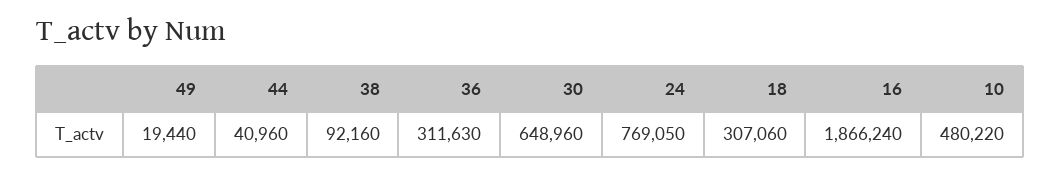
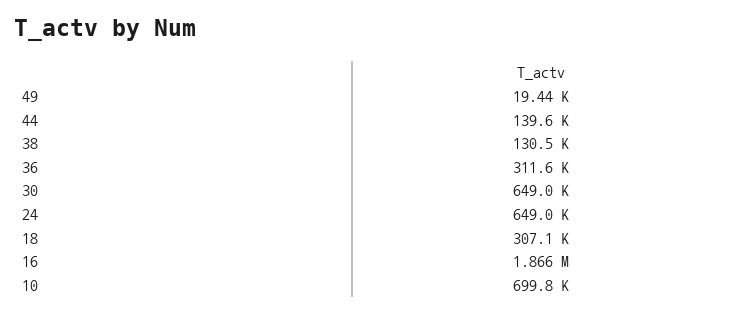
  {
    "49": 19440,
-   "44": 40960,
+   "44": 139600,
-   "38": 92160,
+   "38": 130500,
    "36": 311630,
    "30": 648960,
-   "24": 769050,
+   "24": 649000,
    "18": 307060,
    "16": 1866240,
-   "10": 480220
+   "10": 699800
  }

